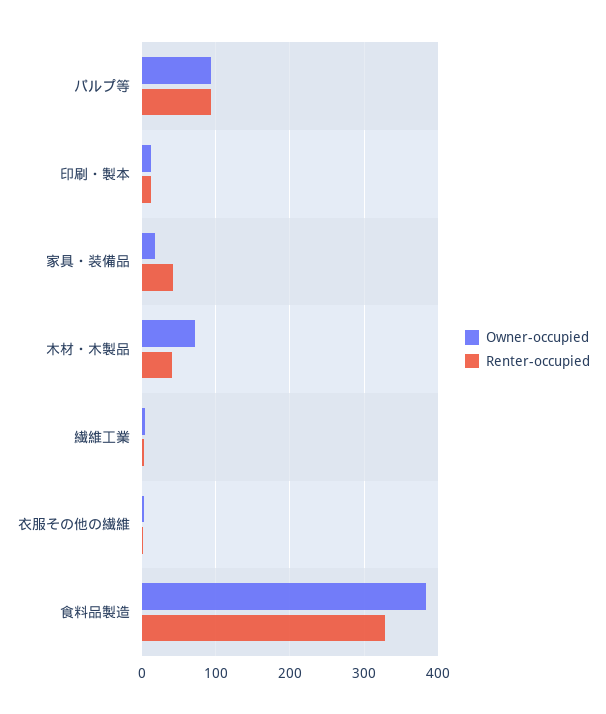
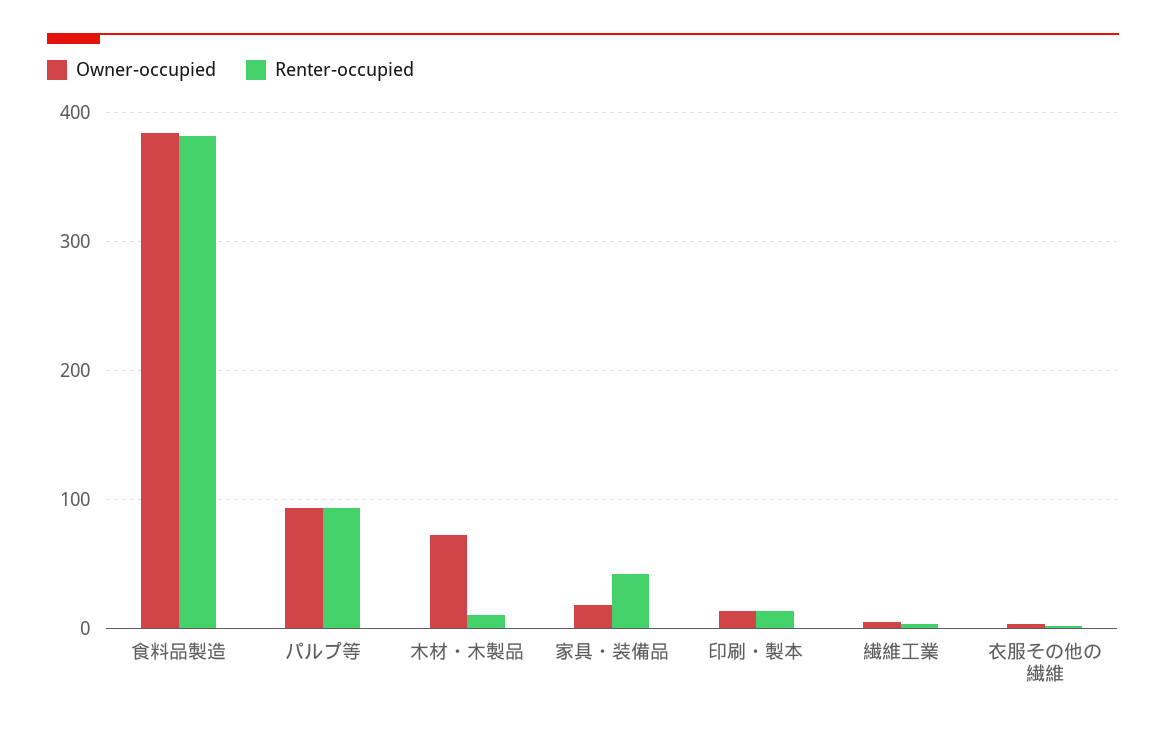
  {
    "Owner-occupied": {
      "パルプ等": 90,
      "印刷・製本": 10,
      "家具・装備品": 20,
      "木材・木製品": 70,
      "繊維工業": 10,
      "衣服その他の繊維": 0,
      "食料品製造": 380
    },
    "Renter-occupied": {
      "パルプ等": 90,
      "印刷・製本": 10,
      "家具・装備品": 40,
-     "木材・木製品": 40,
+     "木材・木製品": 10,
      "繊維工業": 0,
      "衣服その他の繊維": 0,
-     "食料品製造": 330
+     "食料品製造": 380
    }
  }

